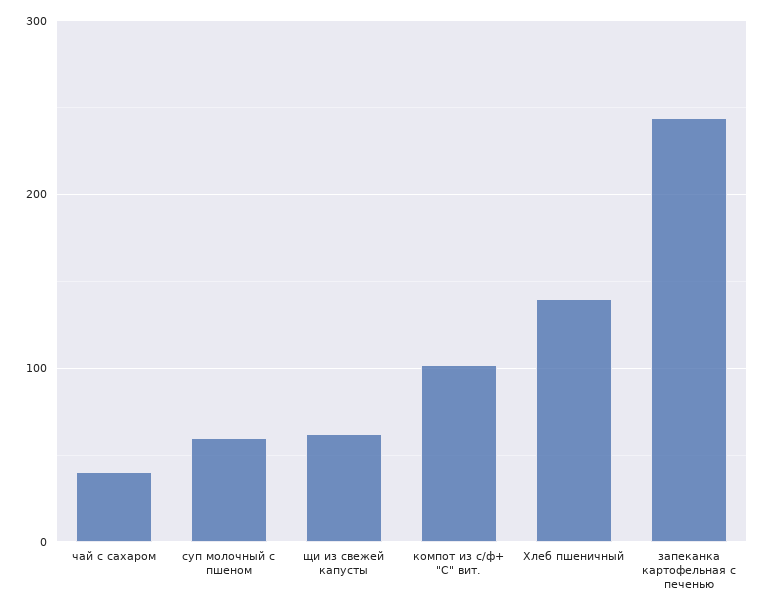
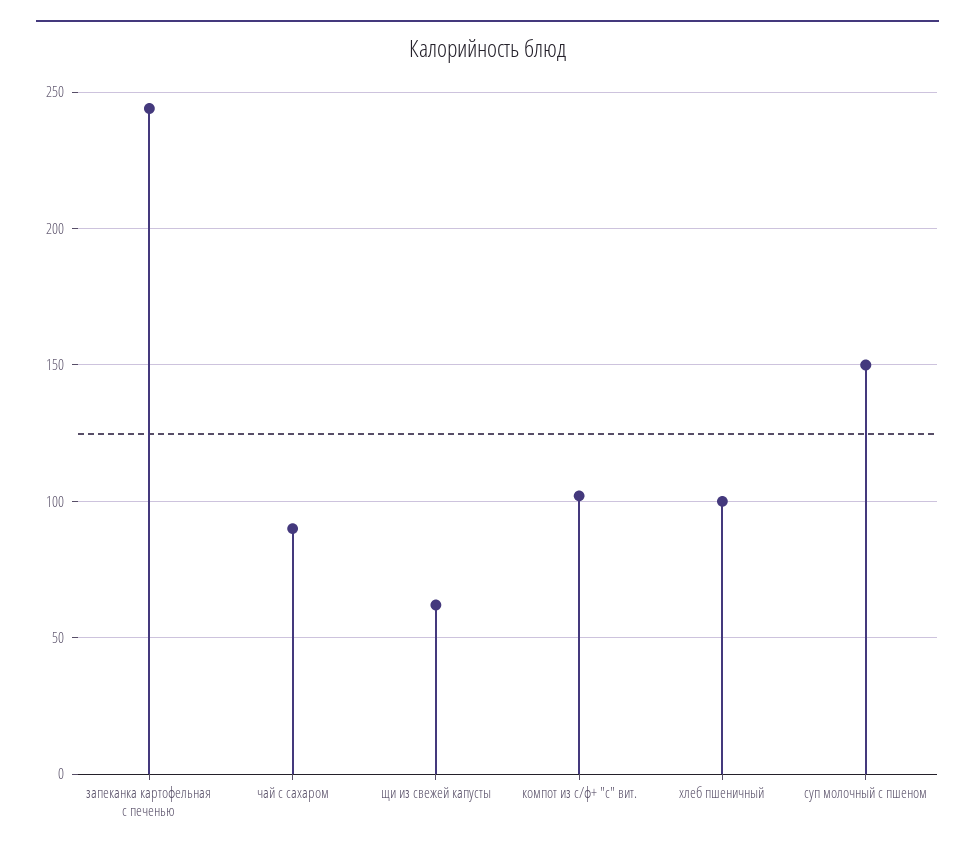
  {
-   "чай с сахаром": 40,
+   "чай с сахаром": 90,
-   "суп молочный с пшеном": 60,
+   "суп молочный с пшеном": 150,
    "щи из свежей капусты": 60,
    "компот из с/ф+ \"С\" вит.": 100,
-   "Хлеб пшеничный": 140,
+   "Хлеб пшеничный": 100,
    "запеканка картофельная с печенью": 245
  }

